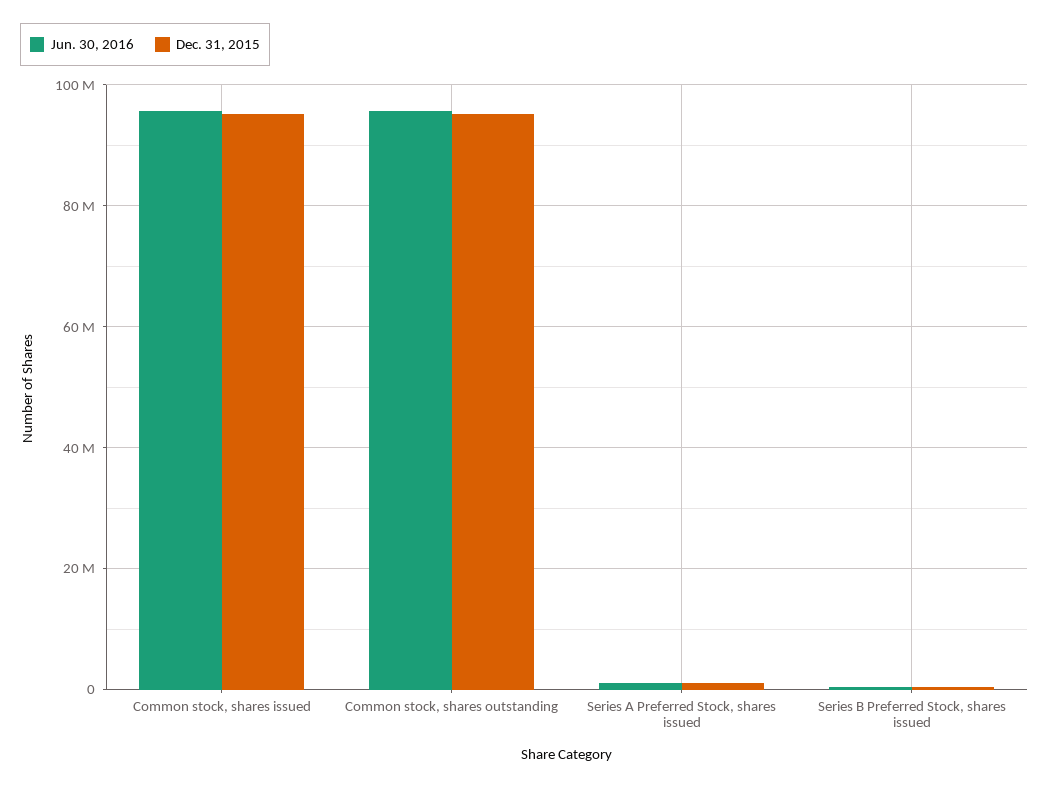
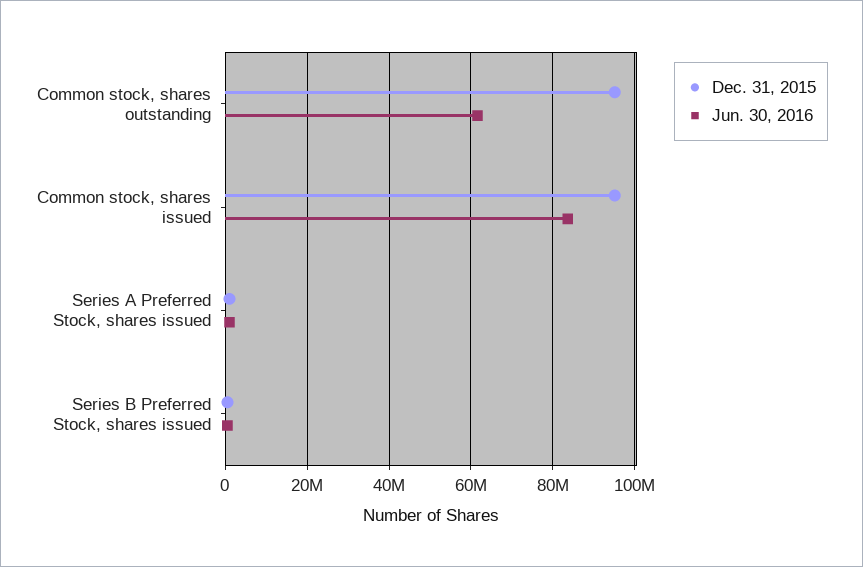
  {
    "Jun. 30, 2016": {
-     "Common stock, shares issued": 96000000,
+     "Common stock, shares issued": 84000000,
-     "Common stock, shares outstanding": 96000000,
+     "Common stock, shares outstanding": 62000000,
      "Series A Preferred Stock, shares issued": 2000000,
      "Series B Preferred Stock, shares issued": 0
    },
    "Dec. 31, 2015": {
      "Common stock, shares issued": 96000000,
      "Common stock, shares outstanding": 96000000,
      "Series A Preferred Stock, shares issued": 2000000,
      "Series B Preferred Stock, shares issued": 0
    }
  }

